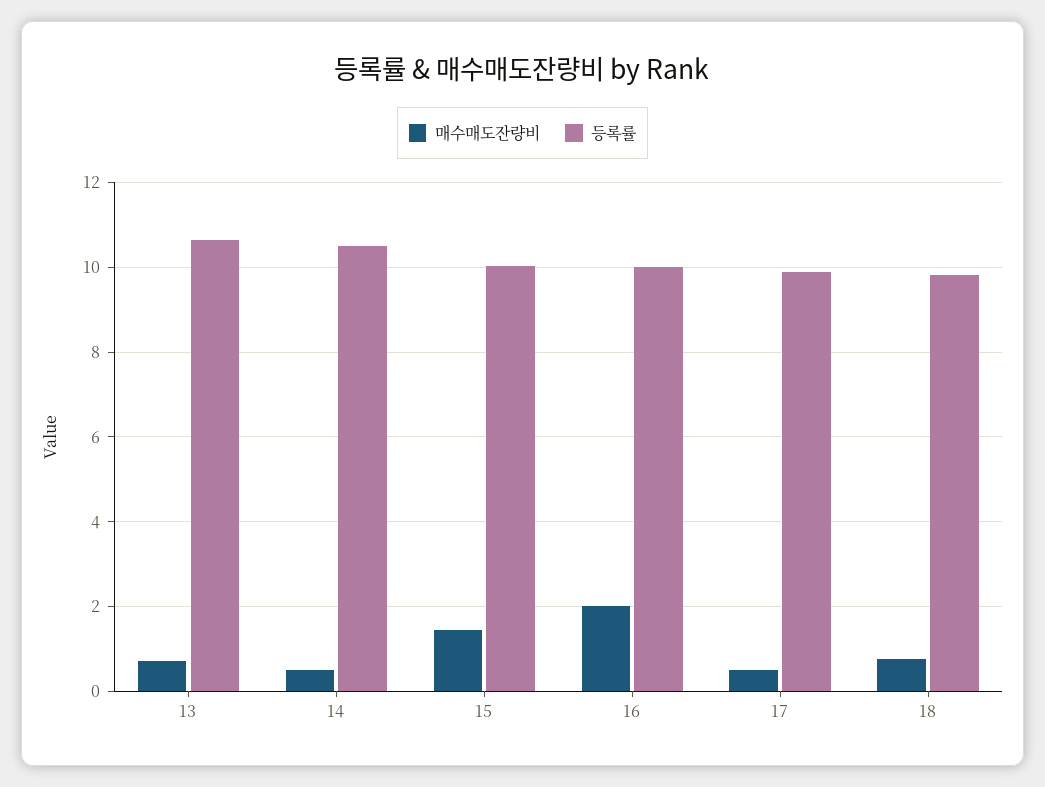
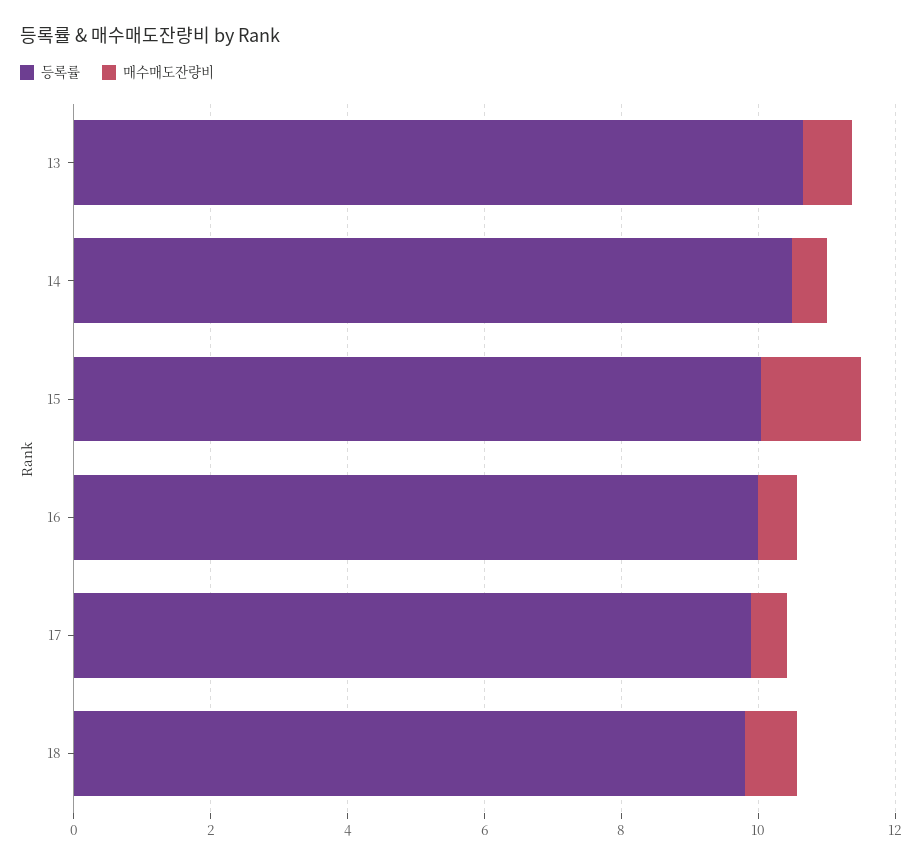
  {
    "매수매도잔량비": {
      "13": 0.8,
      "14": 0.6,
      "15": 1.4,
-     "16": 2,
+     "16": 0.5,
      "17": 0.6,
      "18": 0.8
    },
    "등록률": {
      "13": 10.6,
      "14": 10.6,
      "15": 10,
      "16": 10,
      "17": 10,
      "18": 9.8
    }
  }

